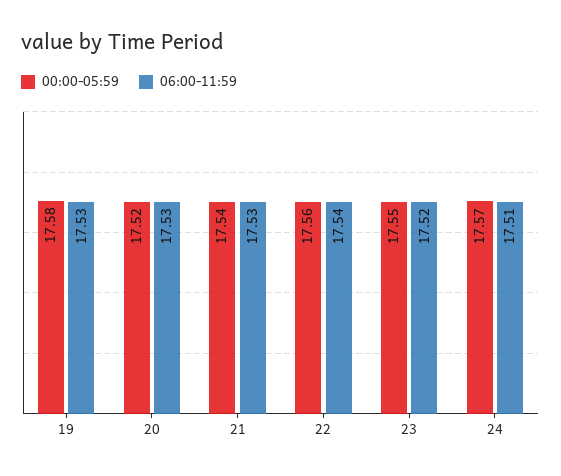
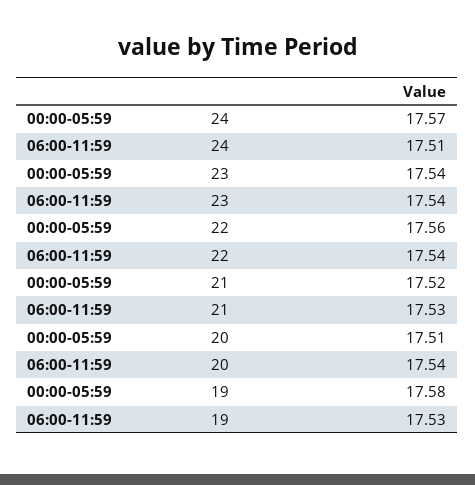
  {
    "00:00-05:59": {
      "19": 17.58,
-     "20": 17.52,
+     "20": 17.51,
-     "21": 17.54,
+     "21": 17.52,
      "22": 17.56,
-     "23": 17.55,
+     "23": 17.54,
      "24": 17.57
    },
    "06:00-11:59": {
      "19": 17.53,
-     "20": 17.53,
+     "20": 17.54,
      "21": 17.53,
      "22": 17.54,
-     "23": 17.52,
+     "23": 17.54,
      "24": 17.51
    }
  }

